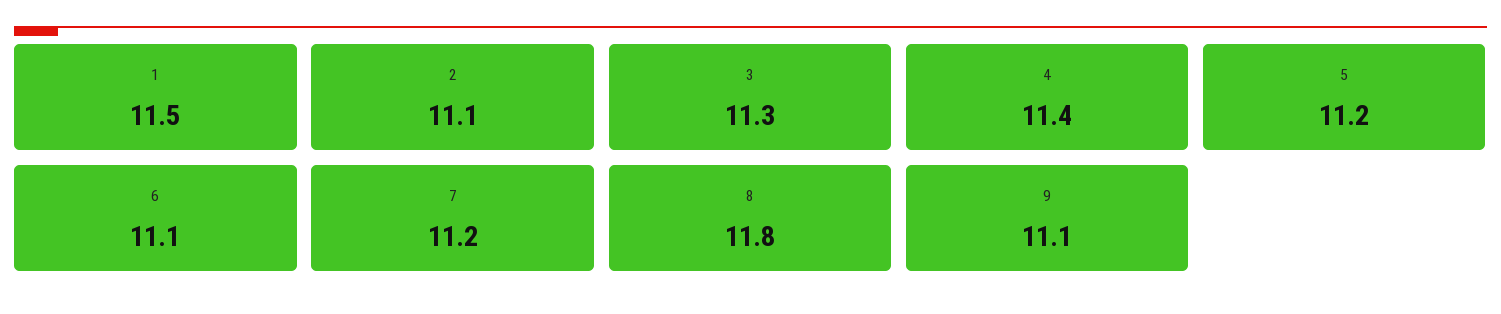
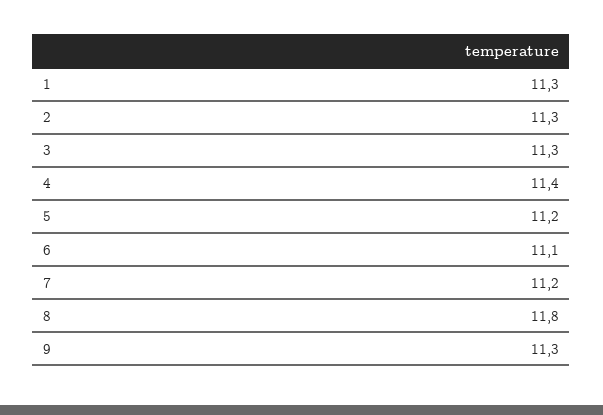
  {
-   "1": 11.5,
+   "1": 11.3,
-   "2": 11.1,
+   "2": 11.3,
    "3": 11.3,
    "4": 11.4,
    "5": 11.2,
    "6": 11.1,
    "7": 11.2,
    "8": 11.8,
-   "9": 11.1
+   "9": 11.3
  }

